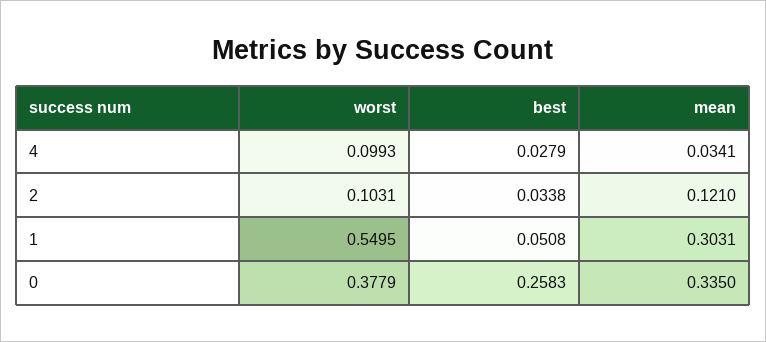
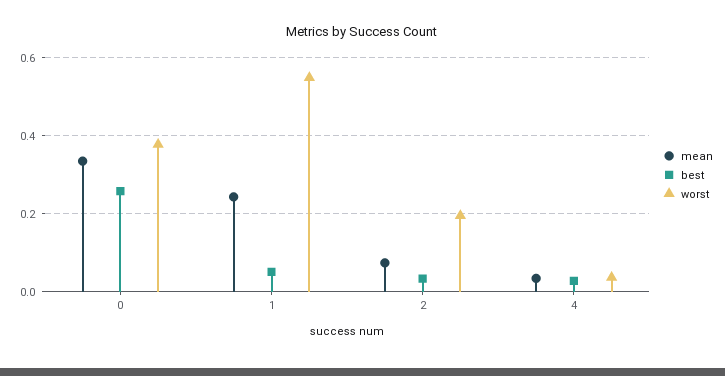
  {
    "worst": {
-     "4": 0.0993,
+     "4": 0.04,
-     "2": 0.1031,
+     "2": 0.2,
      "1": 0.5495,
      "0": 0.3779
    },
    "best": {
      "4": 0.0279,
      "2": 0.0338,
      "1": 0.0508,
      "0": 0.2583
    },
    "mean": {
      "4": 0.0341,
-     "2": 0.121,
+     "2": 0.08,
-     "1": 0.3031,
+     "1": 0.24,
      "0": 0.335
    }
  }

